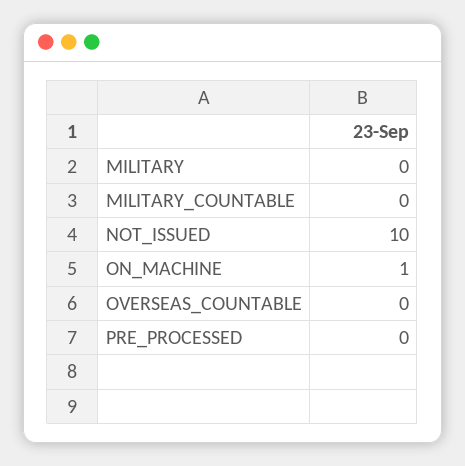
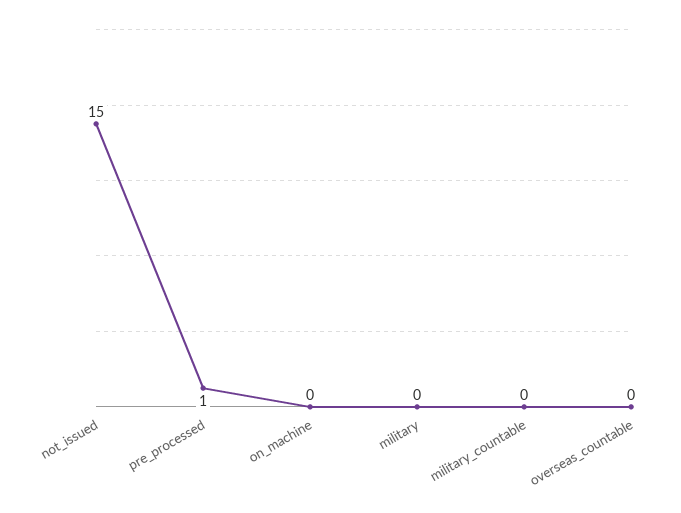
  {
    "MILITARY": 0,
    "MILITARY_COUNTABLE": 0,
-   "NOT_ISSUED": 10,
+   "NOT_ISSUED": 15,
-   "ON_MACHINE": 1,
+   "ON_MACHINE": 0,
    "OVERSEAS_COUNTABLE": 0,
-   "PRE_PROCESSED": 0
+   "PRE_PROCESSED": 1
  }

